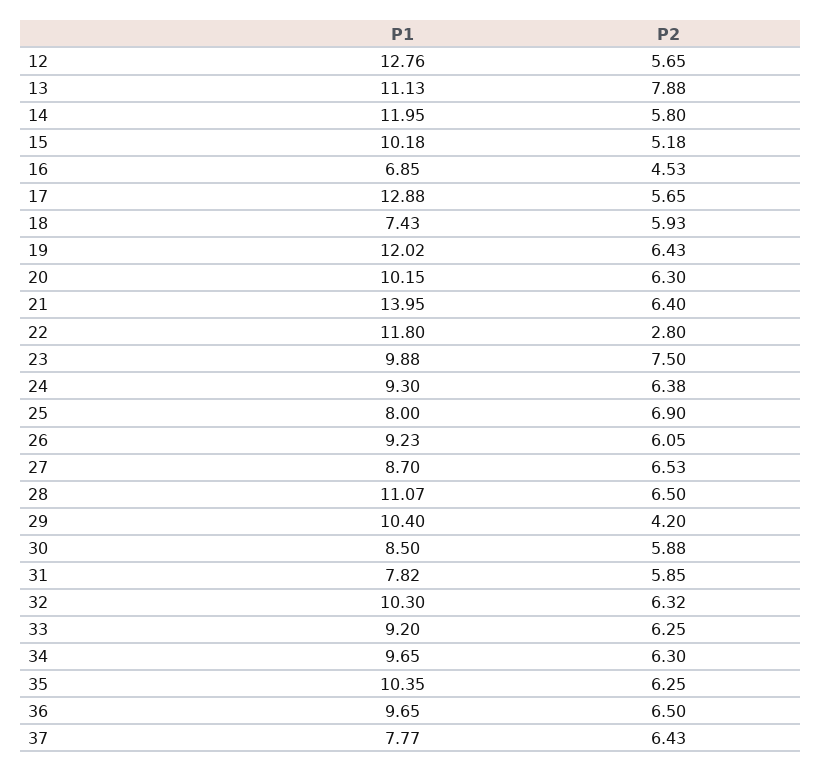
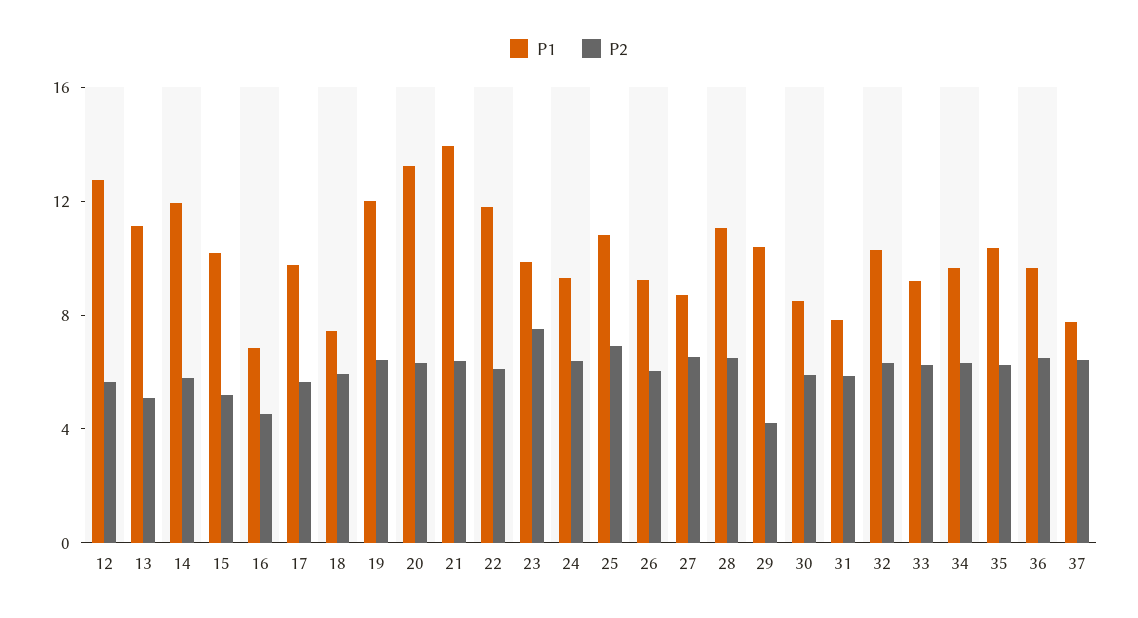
  {
    "P1": {
      "12": 12.76,
      "13": 11.13,
      "14": 11.95,
      "15": 10.18,
      "16": 6.85,
-     "17": 12.88,
+     "17": 10,
      "18": 7.43,
      "19": 12.02,
-     "20": 10.15,
+     "20": 13,
      "21": 13.95,
      "22": 11.8,
      "23": 9.88,
      "24": 9.3,
-     "25": 8,
+     "25": 11,
      "26": 9.23,
      "27": 8.7,
      "28": 11.07,
      "29": 10.4,
      "30": 8.5,
      "31": 7.82,
      "32": 10.3,
      "33": 9.2,
      "34": 9.65,
      "35": 10.35,
      "36": 9.65,
      "37": 7.77
    },
    "P2": {
      "12": 5.65,
-     "13": 7.88,
+     "13": 5,
      "14": 5.8,
      "15": 5.18,
      "16": 4.53,
      "17": 5.65,
      "18": 5.93,
      "19": 6.43,
      "20": 6.3,
      "21": 6.4,
-     "22": 2.8,
+     "22": 6,
      "23": 7.5,
      "24": 6.38,
      "25": 6.9,
      "26": 6.05,
      "27": 6.53,
      "28": 6.5,
      "29": 4.2,
      "30": 5.88,
      "31": 5.85,
      "32": 6.32,
      "33": 6.25,
      "34": 6.3,
      "35": 6.25,
      "36": 6.5,
      "37": 6.43
    }
  }

